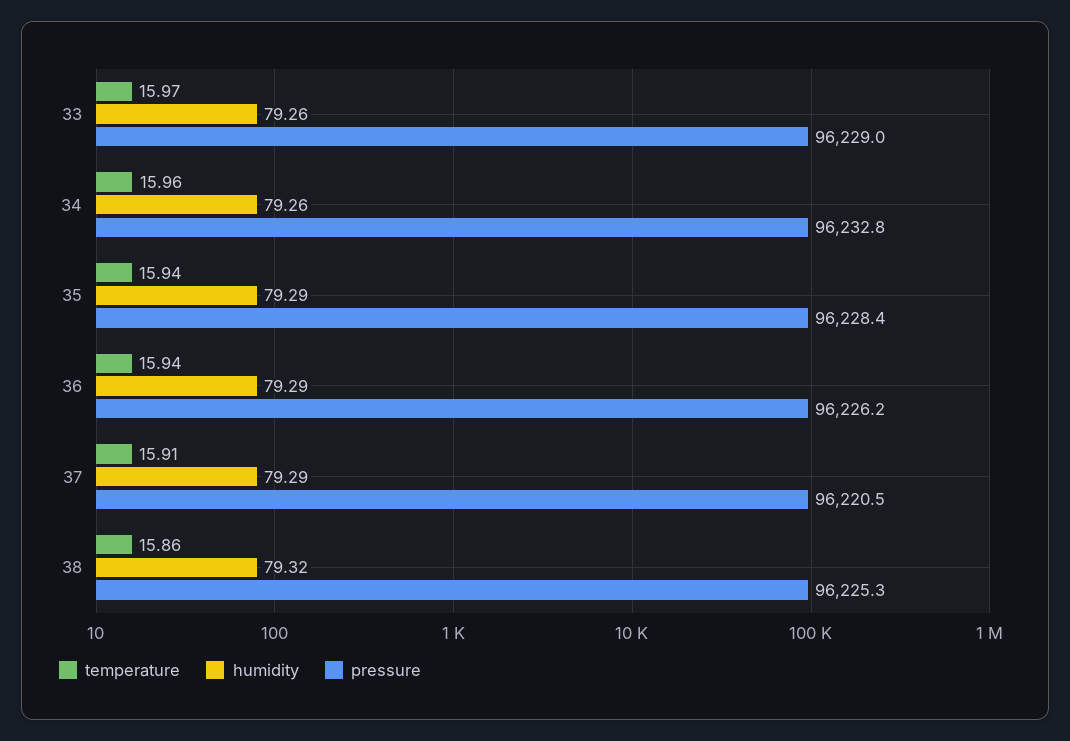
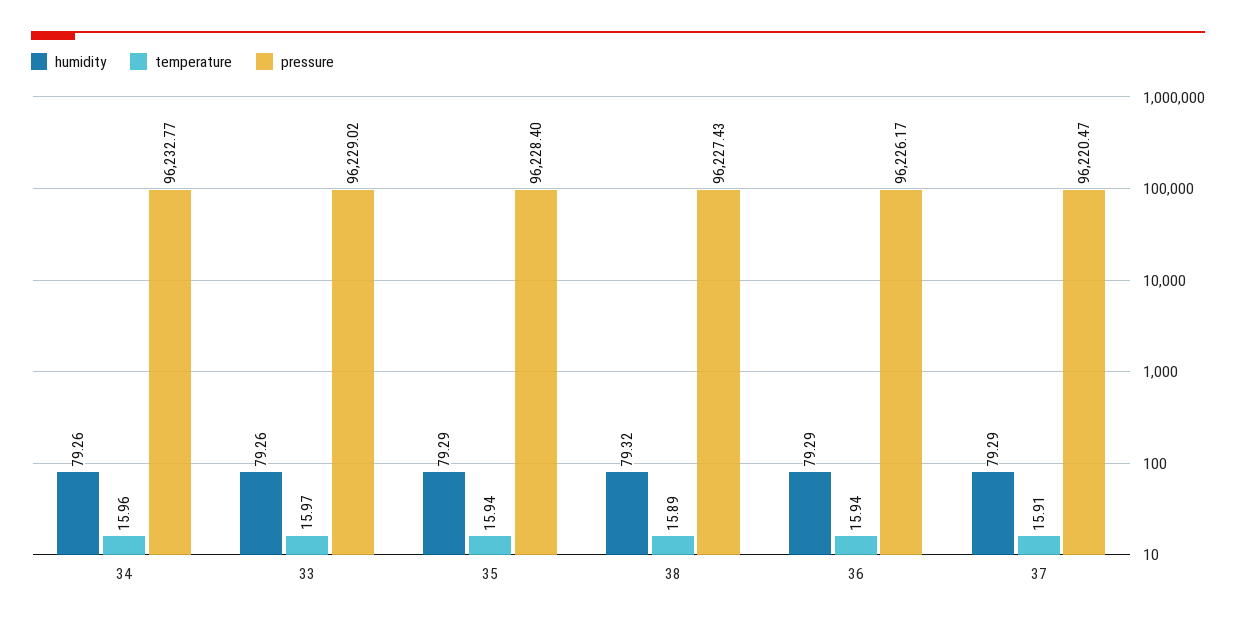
  {
    "temperature": {
      "33": 15.97,
      "34": 15.96,
      "35": 15.94,
      "36": 15.94,
      "37": 15.91,
-     "38": 15.86
+     "38": 15.89
    },
    "humidity": {
      "33": 79.26,
      "34": 79.26,
      "35": 79.29,
      "36": 79.29,
      "37": 79.29,
      "38": 79.32
    },
    "pressure": {
      "33": 96229.02,
      "34": 96232.77,
      "35": 96228.4,
      "36": 96226.17,
      "37": 96220.47,
-     "38": 96225.3
+     "38": 96227.43
    }
  }

